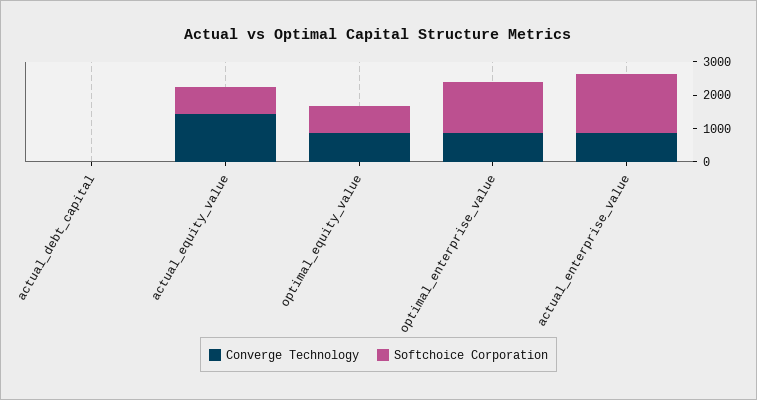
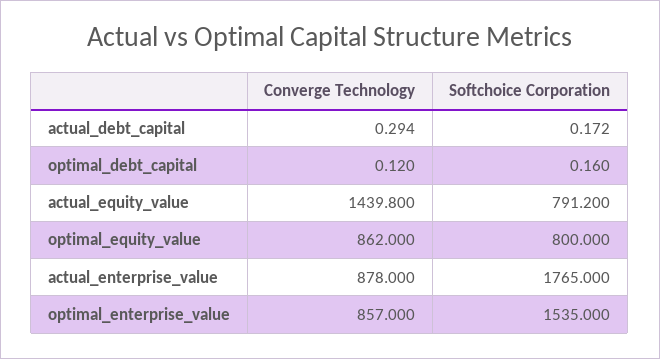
  {
    "Converge Technology": {
      "actual_debt_capital": 0.294,
      "actual_equity_value": 1439.8,
      "optimal_equity_value": 862,
      "optimal_enterprise_value": 857,
-     "actual_enterprise_value": 878
+     "actual_enterprise_value": 878,
+     "optimal_debt_capital": 0.12
    },
    "Softchoice Corporation": {
      "actual_debt_capital": 0.172,
      "actual_equity_value": 791.2,
      "optimal_equity_value": 800,
      "optimal_enterprise_value": 1535,
-     "actual_enterprise_value": 1765
+     "actual_enterprise_value": 1765,
+     "optimal_debt_capital": 0.16
    }
  }

